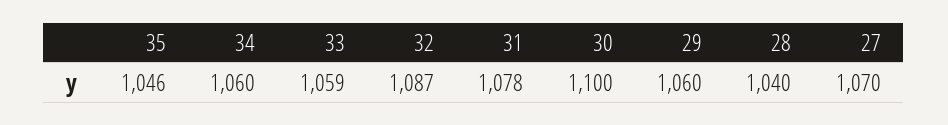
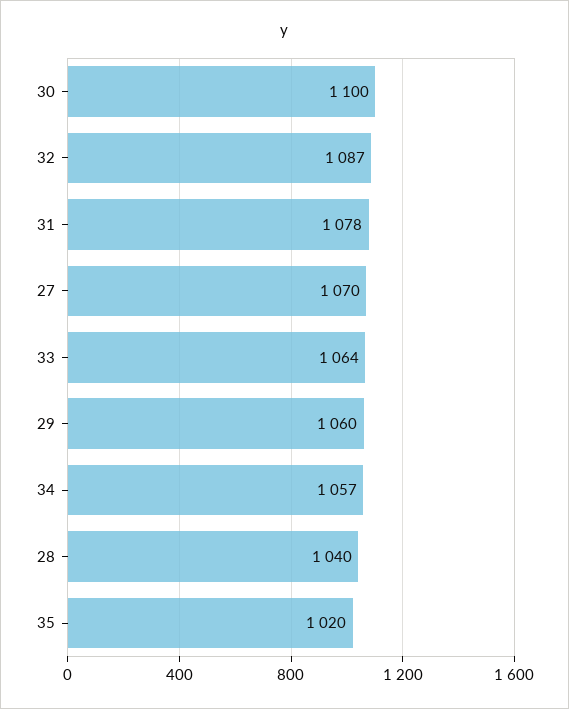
  {
-   "35": 1046,
+   "35": 1020,
-   "34": 1060,
+   "34": 1057,
-   "33": 1059,
+   "33": 1064,
    "32": 1087,
    "31": 1078,
    "30": 1100,
    "29": 1060,
    "28": 1040,
    "27": 1070
  }

